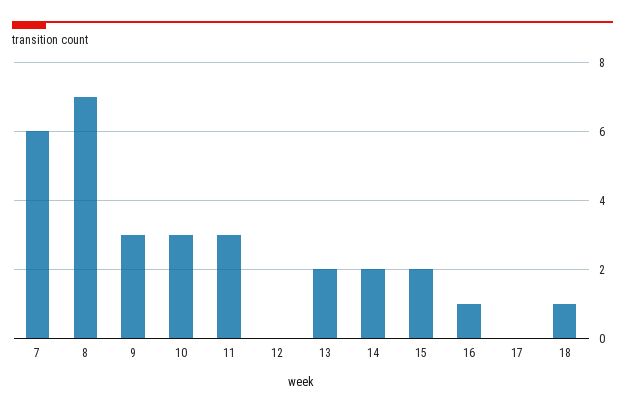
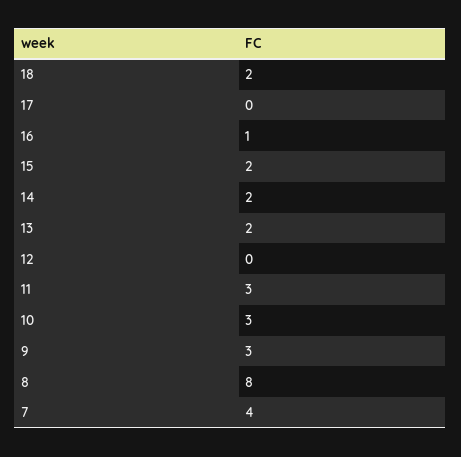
  {
-   "7": 6,
+   "7": 4,
-   "8": 7,
+   "8": 8,
    "9": 3,
    "10": 3,
    "11": 3,
    "12": 0,
    "13": 2,
    "14": 2,
    "15": 2,
    "16": 1,
    "17": 0,
-   "18": 1
+   "18": 2
  }

